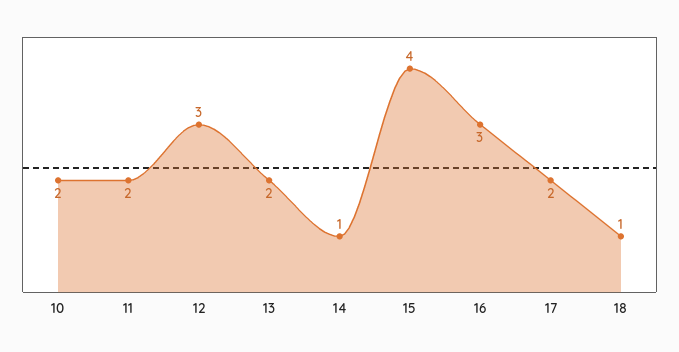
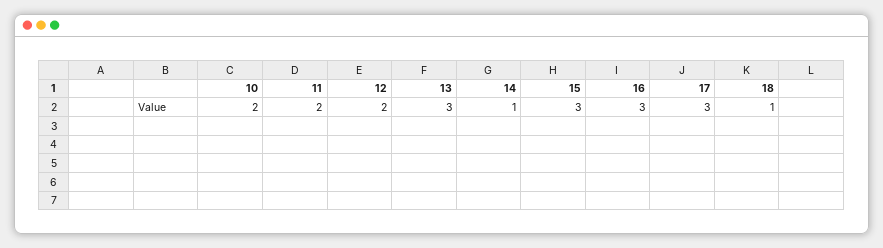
  {
    "10": 2,
    "11": 2,
-   "12": 3,
+   "12": 2,
-   "13": 2,
+   "13": 3,
    "14": 1,
-   "15": 4,
+   "15": 3,
    "16": 3,
-   "17": 2,
+   "17": 3,
    "18": 1
  }

